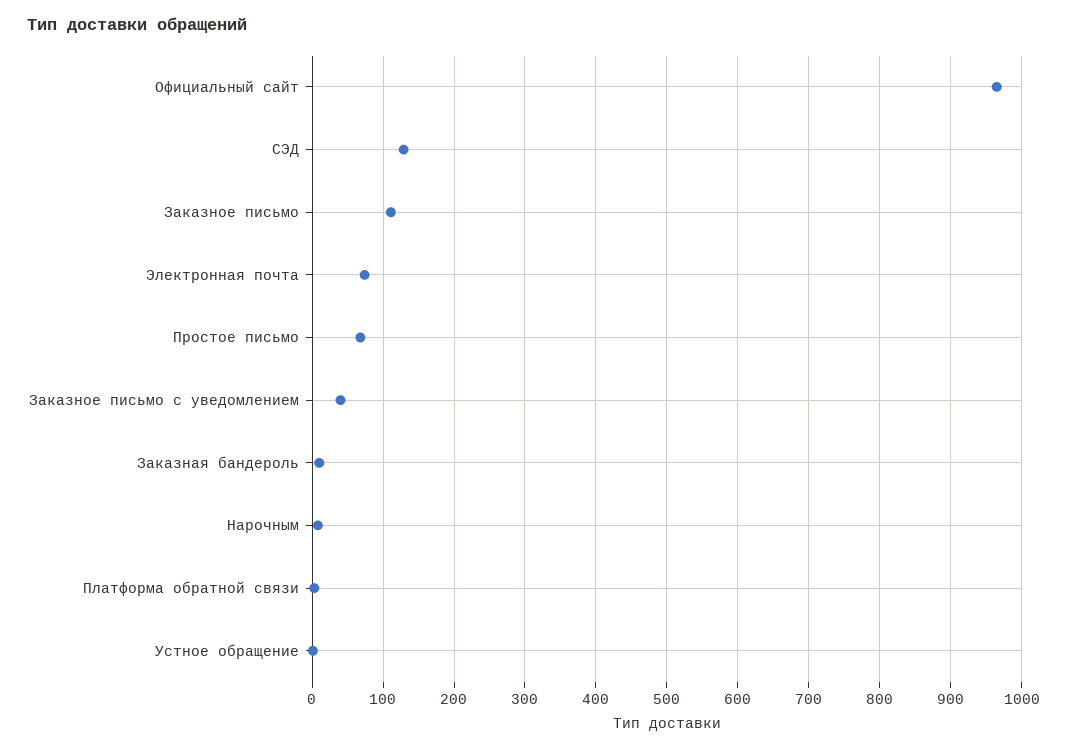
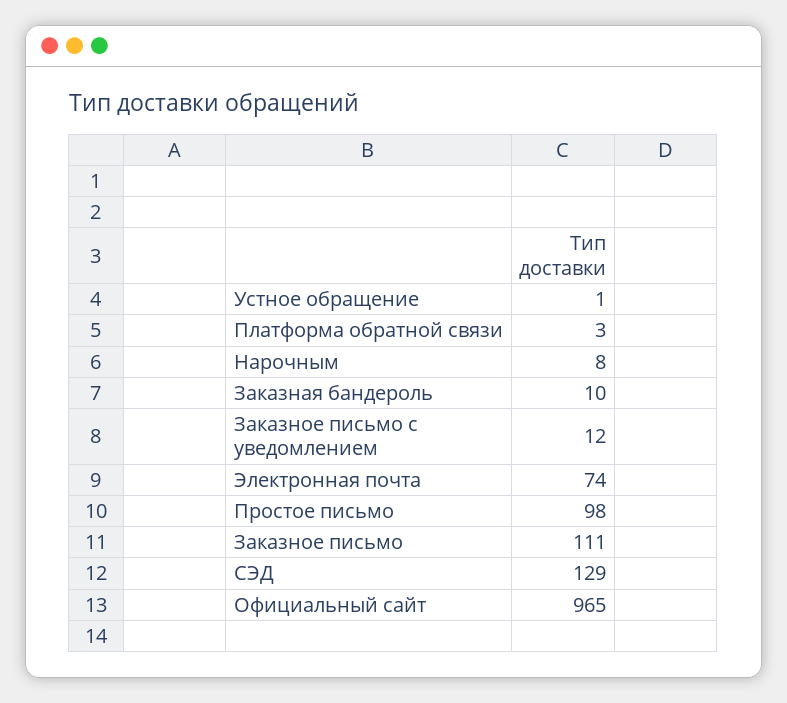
  {
    "Официальный сайт": 965,
    "СЭД": 129,
    "Заказное письмо": 111,
    "Электронная почта": 74,
-   "Простое письмо": 70,
+   "Простое письмо": 98,
-   "Заказное письмо с уведомлением": 40,
+   "Заказное письмо с уведомлением": 12,
    "Заказная бандероль": 10,
    "Нарочным": 8,
    "Платформа обратной связи": 3,
    "Устное обращение": 1
  }

